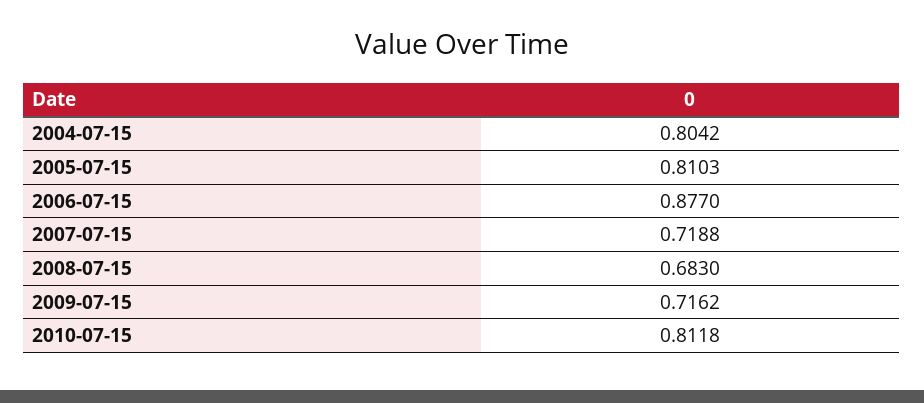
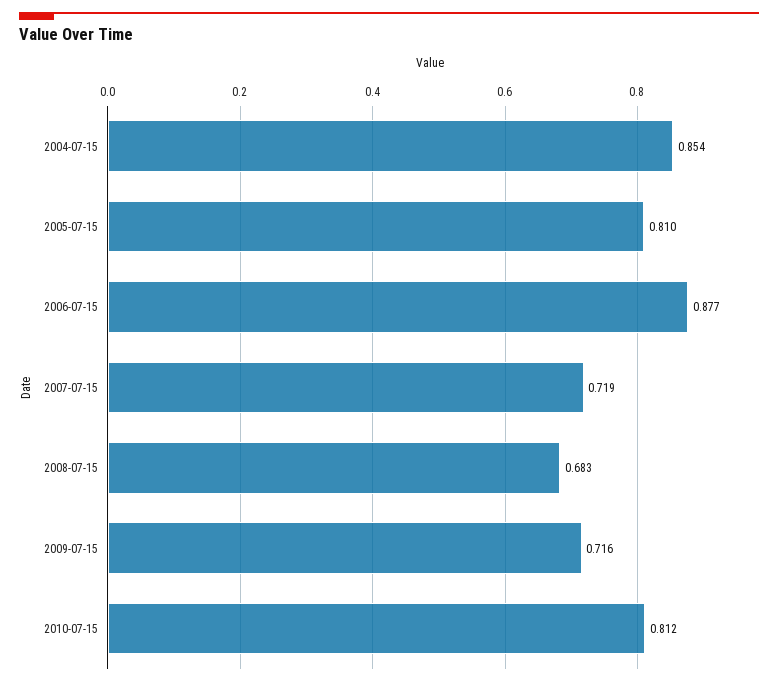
  {
-   "2004-07-15": 0.8042,
+   "2004-07-15": 0.854,
    "2005-07-15": 0.8103,
    "2006-07-15": 0.877,
    "2007-07-15": 0.7188,
    "2008-07-15": 0.683,
    "2009-07-15": 0.7162,
    "2010-07-15": 0.8118
  }

